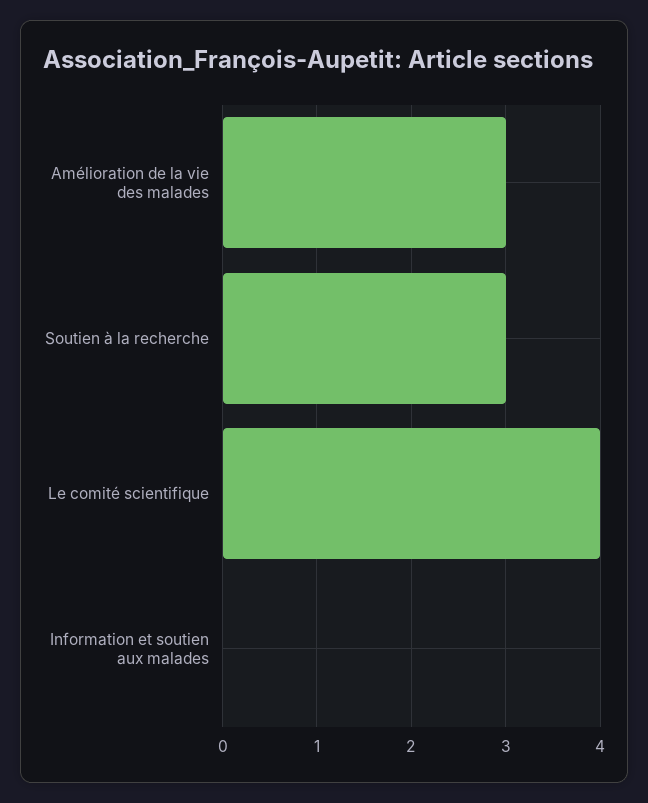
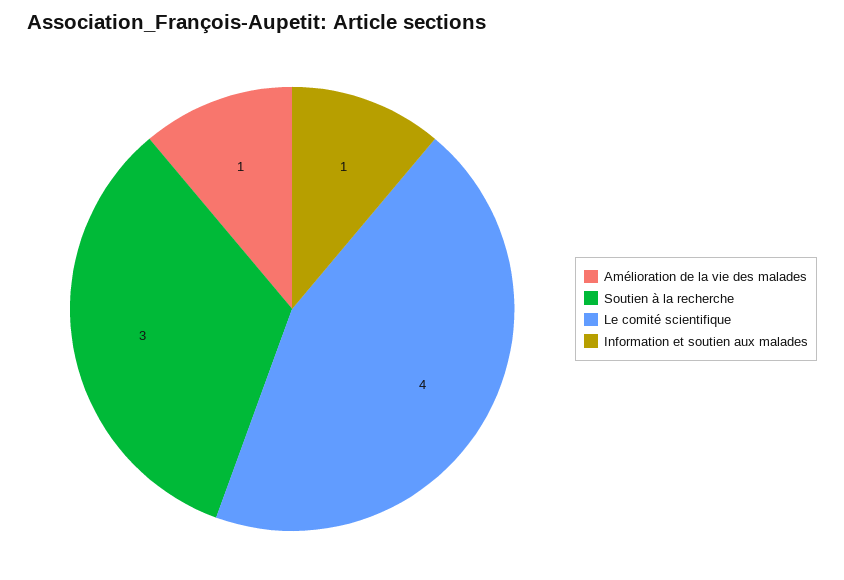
  {
-   "Amélioration de la vie des malades": 3,
+   "Amélioration de la vie des malades": 1,
    "Soutien à la recherche": 3,
    "Le comité scientifique": 4,
-   "Information et soutien aux malades": 0
+   "Information et soutien aux malades": 1
  }

